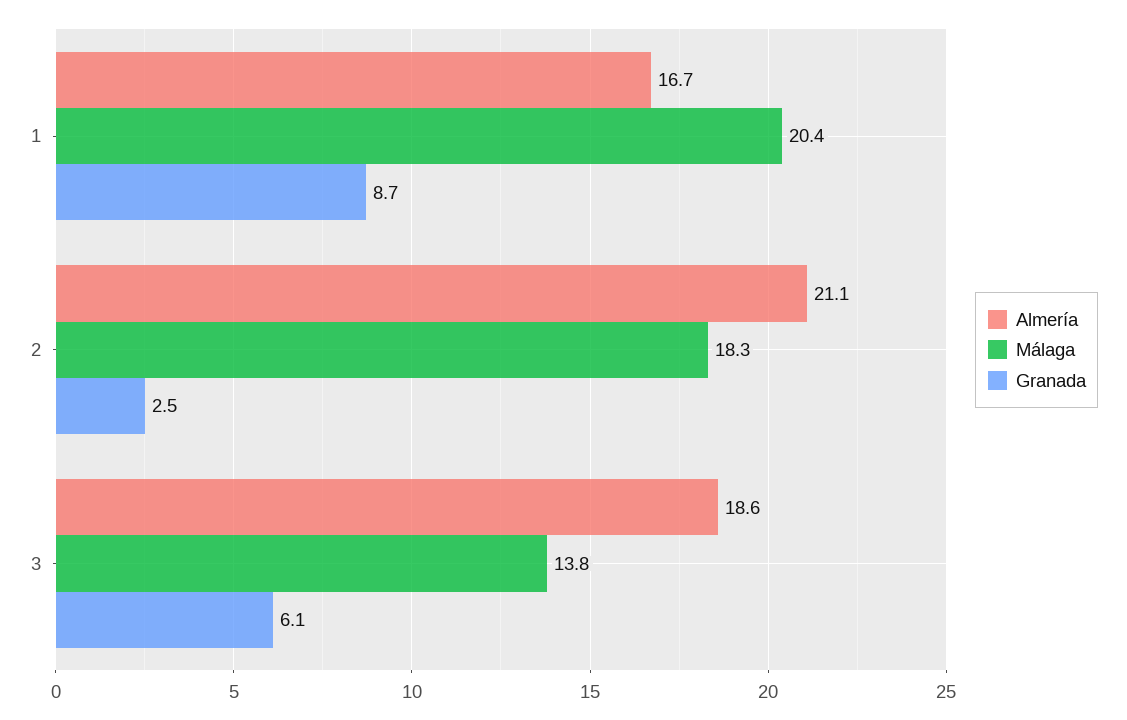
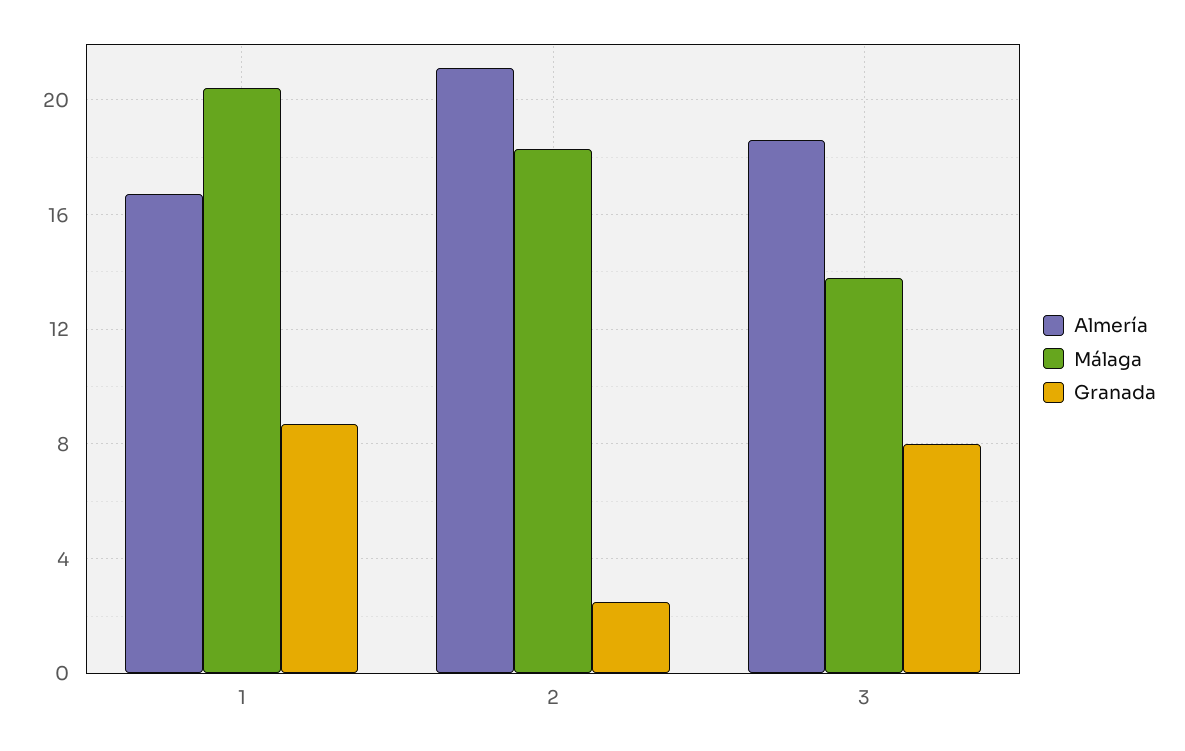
  {
    "Almería": {
      "1": 16.7,
      "2": 21.1,
      "3": 18.6
    },
    "Málaga": {
      "1": 20.4,
      "2": 18.3,
      "3": 13.8
    },
    "Granada": {
      "1": 8.7,
      "2": 2.5,
-     "3": 6.1
+     "3": 8
    }
  }

